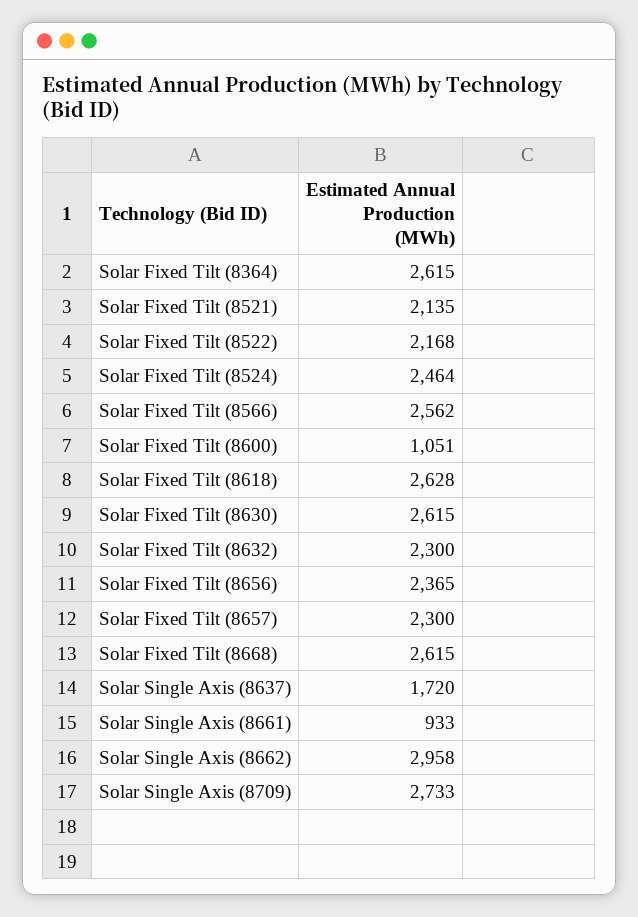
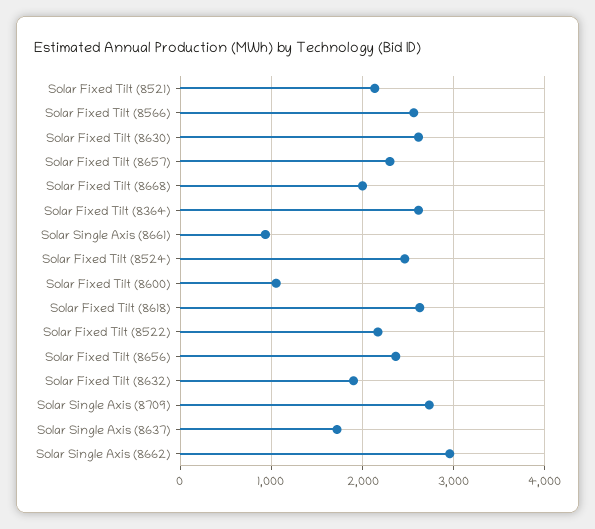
  {
    "Solar Fixed Tilt (8364)": 2615,
    "Solar Fixed Tilt (8521)": 2135,
    "Solar Fixed Tilt (8522)": 2168,
    "Solar Fixed Tilt (8524)": 2464,
    "Solar Fixed Tilt (8566)": 2562,
    "Solar Fixed Tilt (8600)": 1051,
    "Solar Fixed Tilt (8618)": 2628,
    "Solar Fixed Tilt (8630)": 2615,
-   "Solar Fixed Tilt (8632)": 2300,
+   "Solar Fixed Tilt (8632)": 1900,
    "Solar Fixed Tilt (8656)": 2365,
    "Solar Fixed Tilt (8657)": 2300,
-   "Solar Fixed Tilt (8668)": 2615,
+   "Solar Fixed Tilt (8668)": 2000,
    "Solar Single Axis (8637)": 1720,
    "Solar Single Axis (8661)": 933,
    "Solar Single Axis (8662)": 2958,
    "Solar Single Axis (8709)": 2733
  }

